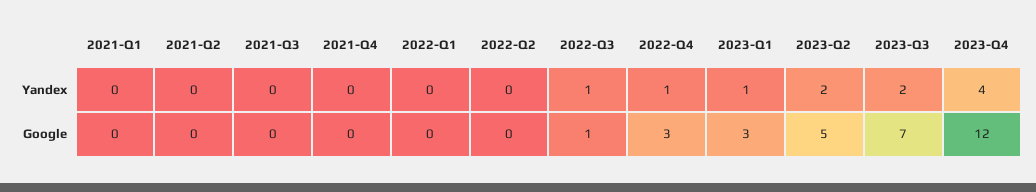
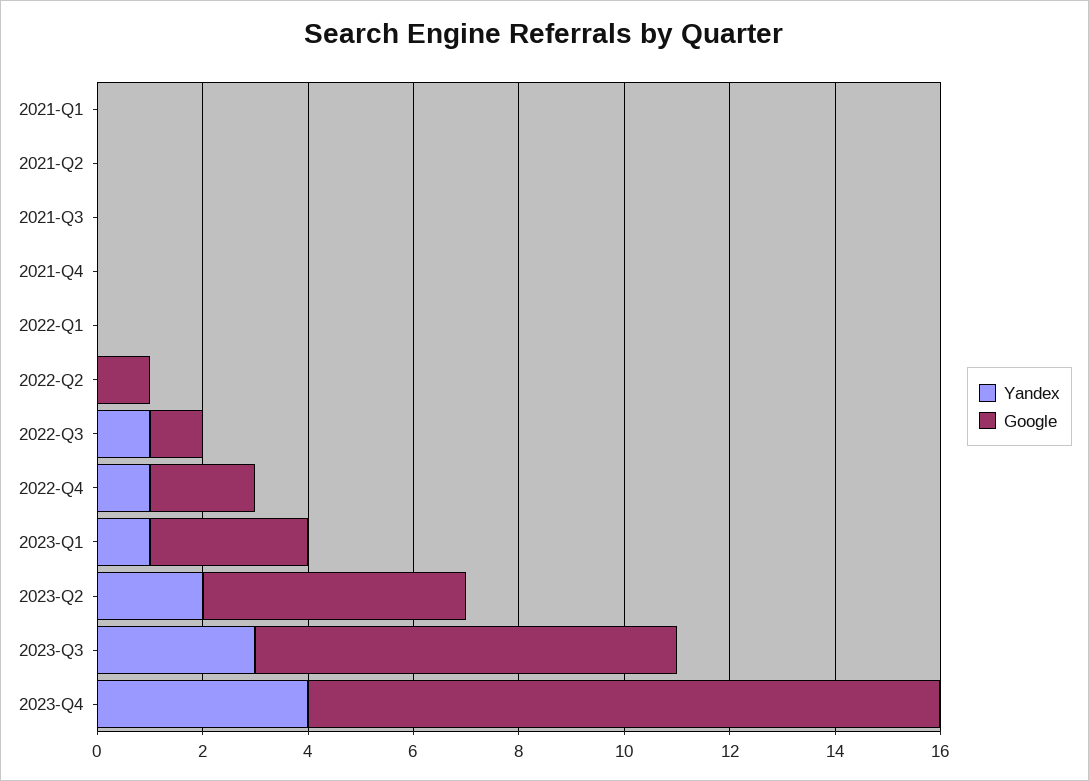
  {
    "Yandex": {
      "2021-Q1": 0,
      "2021-Q2": 0,
      "2021-Q3": 0,
      "2021-Q4": 0,
      "2022-Q1": 0,
      "2022-Q2": 0,
      "2022-Q3": 1,
      "2022-Q4": 1,
      "2023-Q1": 1,
      "2023-Q2": 2,
-     "2023-Q3": 2,
+     "2023-Q3": 3,
      "2023-Q4": 4
    },
    "Google": {
      "2021-Q1": 0,
      "2021-Q2": 0,
      "2021-Q3": 0,
      "2021-Q4": 0,
      "2022-Q1": 0,
-     "2022-Q2": 0,
+     "2022-Q2": 1,
      "2022-Q3": 1,
-     "2022-Q4": 3,
+     "2022-Q4": 2,
      "2023-Q1": 3,
      "2023-Q2": 5,
-     "2023-Q3": 7,
+     "2023-Q3": 8,
      "2023-Q4": 12
    }
  }

